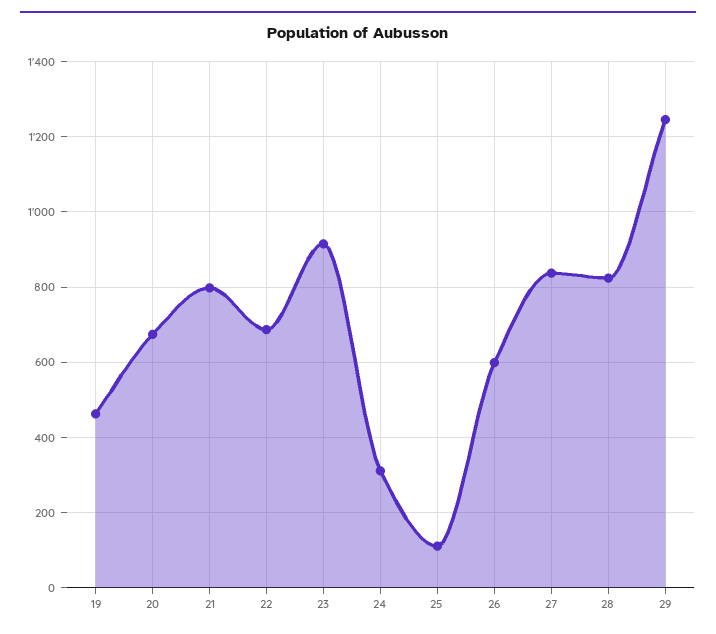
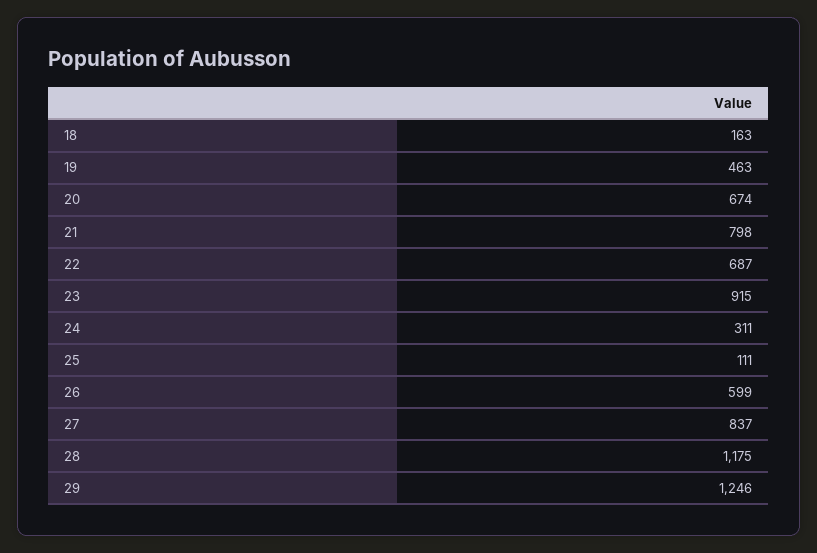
  {
    "19": 463,
    "20": 674,
    "21": 798,
    "22": 687,
    "23": 915,
    "24": 311,
    "25": 111,
    "26": 599,
    "27": 837,
-   "28": 820,
+   "28": 1175,
-   "29": 1246
+   "29": 1246,
+   "18": 163
  }

